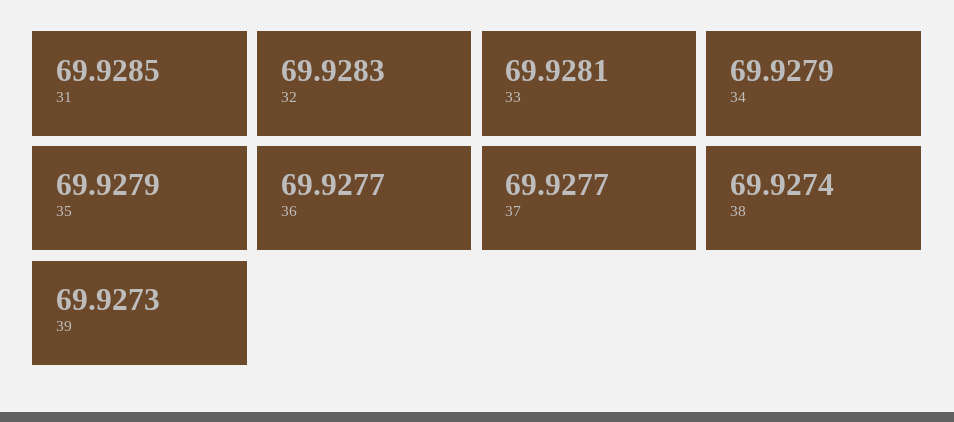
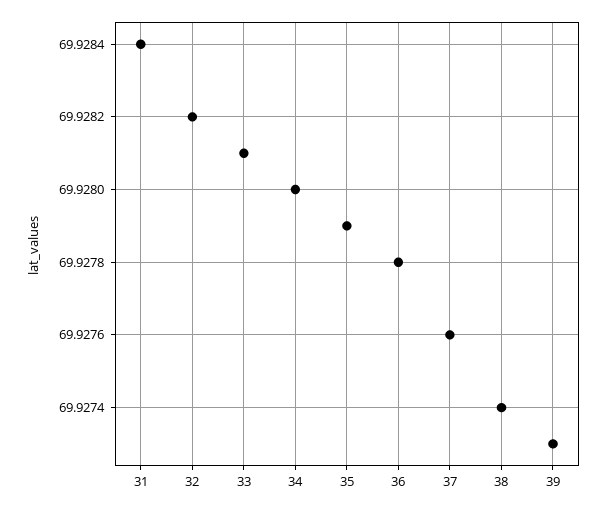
  {
-   "31": 69.9285,
+   "31": 69.9284,
-   "32": 69.9283,
+   "32": 69.9282,
    "33": 69.9281,
-   "34": 69.9279,
+   "34": 69.928,
    "35": 69.9279,
-   "36": 69.9277,
+   "36": 69.9278,
-   "37": 69.9277,
+   "37": 69.9276,
    "38": 69.9274,
    "39": 69.9273
  }

